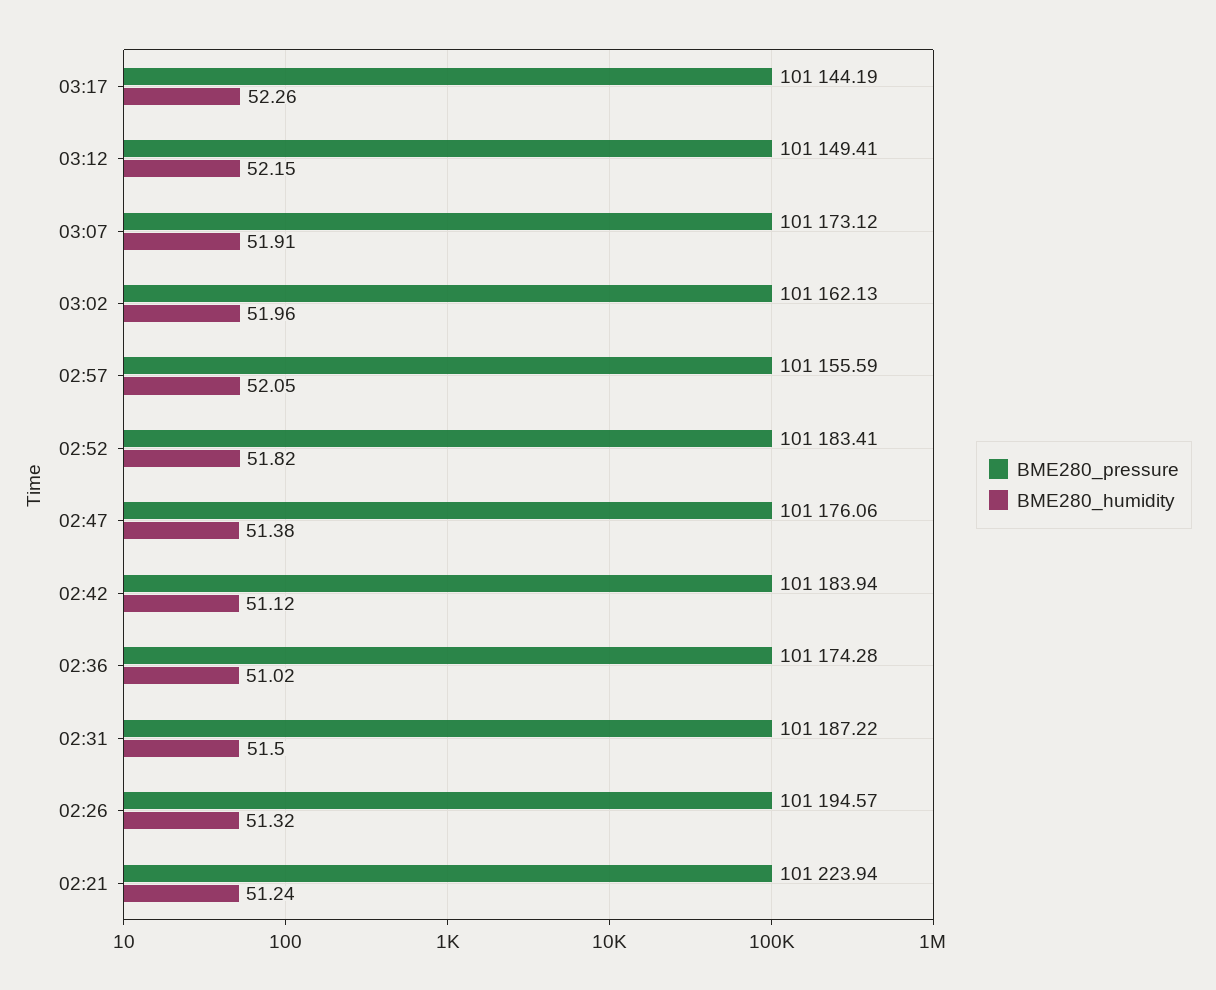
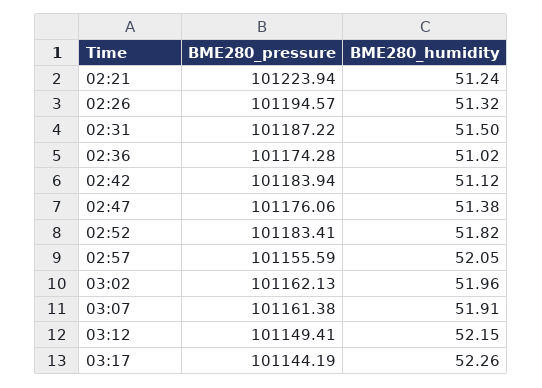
  {
    "BME280_pressure": {
      "03:17": 101144.19,
      "03:12": 101149.41,
-     "03:07": 101173.12,
+     "03:07": 101161.38,
      "03:02": 101162.13,
      "02:57": 101155.59,
      "02:52": 101183.41,
      "02:47": 101176.06,
      "02:42": 101183.94,
      "02:36": 101174.28,
      "02:31": 101187.22,
      "02:26": 101194.57,
      "02:21": 101223.94
    },
    "BME280_humidity": {
      "03:17": 52.26,
      "03:12": 52.15,
      "03:07": 51.91,
      "03:02": 51.96,
      "02:57": 52.05,
      "02:52": 51.82,
      "02:47": 51.38,
      "02:42": 51.12,
      "02:36": 51.02,
      "02:31": 51.5,
      "02:26": 51.32,
      "02:21": 51.24
    }
  }

